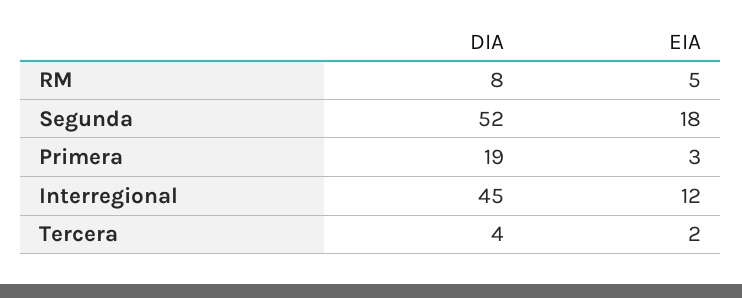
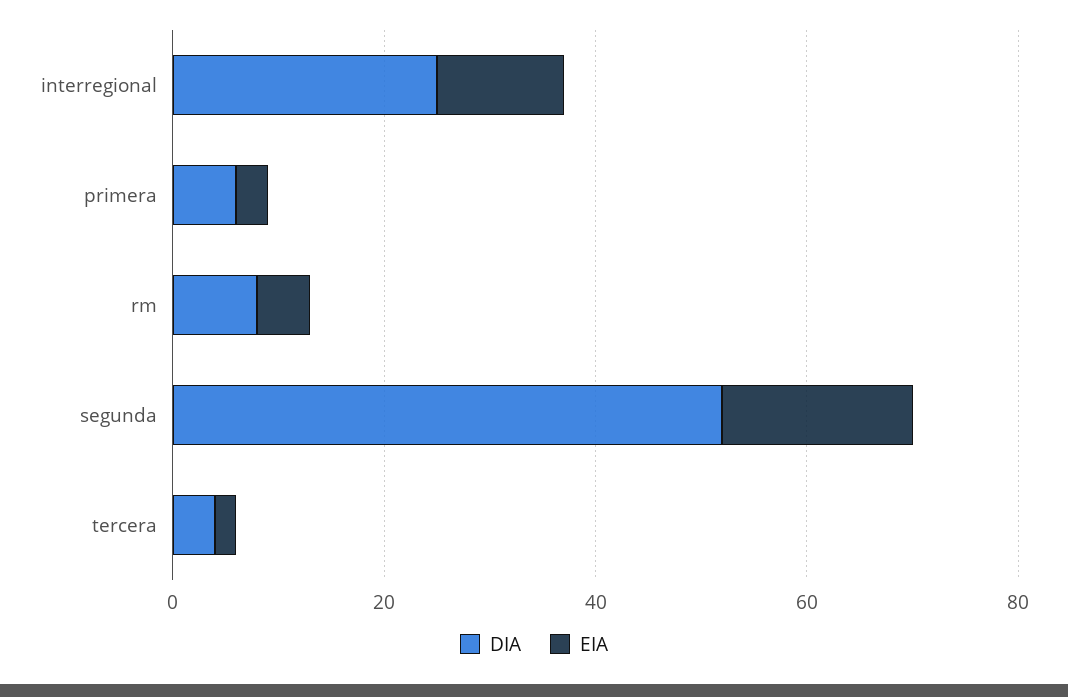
  {
    "DIA": {
      "RM": 8,
      "Segunda": 52,
-     "Primera": 19,
+     "Primera": 5,
-     "Interregional": 45,
+     "Interregional": 25,
      "Tercera": 4
    },
    "EIA": {
      "RM": 5,
      "Segunda": 18,
      "Primera": 3,
      "Interregional": 12,
      "Tercera": 2
    }
  }

